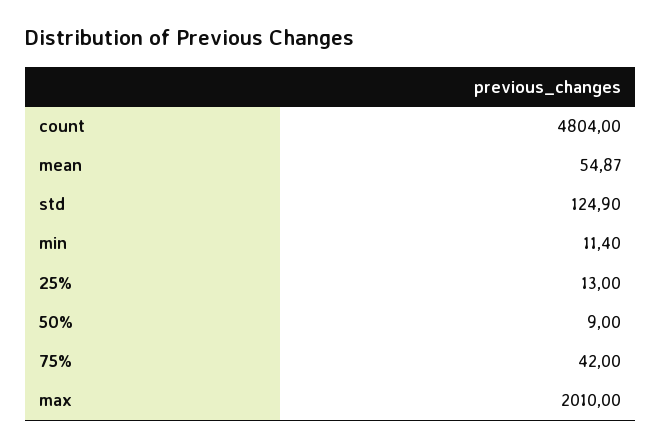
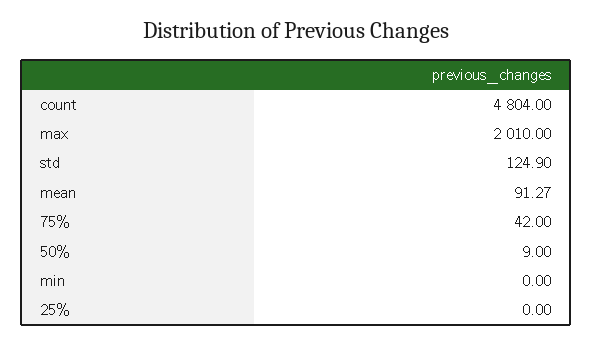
  {
    "count": 4804,
-   "mean": 54.87,
+   "mean": 91.27,
    "std": 124.9,
-   "min": 11.4,
+   "min": 0,
-   "25%": 13,
+   "25%": 0,
    "50%": 9,
    "75%": 42,
    "max": 2010
  }

